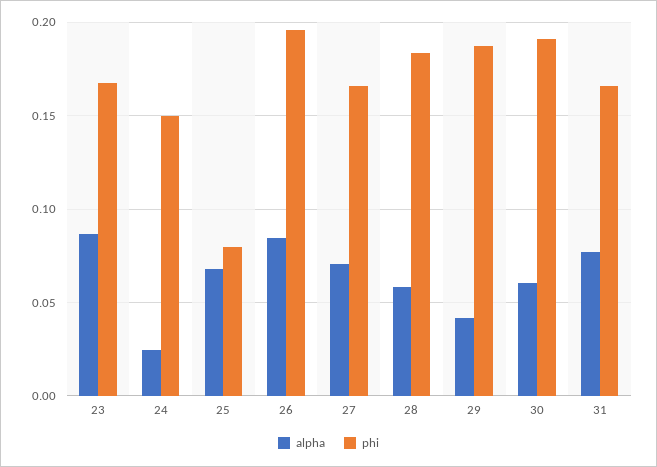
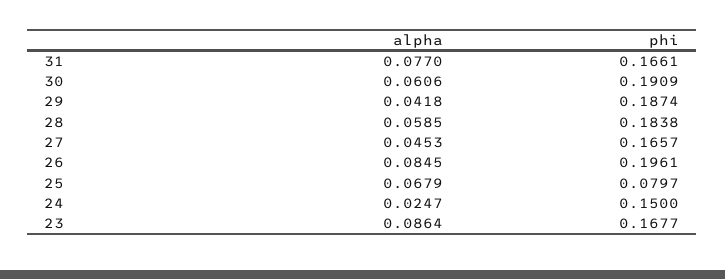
  {
    "alpha": {
      "23": 0.0864,
      "24": 0.0247,
      "25": 0.0679,
      "26": 0.0845,
-     "27": 0.07,
+     "27": 0.0453,
      "28": 0.0585,
      "29": 0.0418,
      "30": 0.0606,
      "31": 0.077
    },
    "phi": {
      "23": 0.1677,
      "24": 0.15,
      "25": 0.0797,
      "26": 0.1961,
      "27": 0.1657,
      "28": 0.1838,
      "29": 0.1874,
      "30": 0.1909,
      "31": 0.1661
    }
  }

